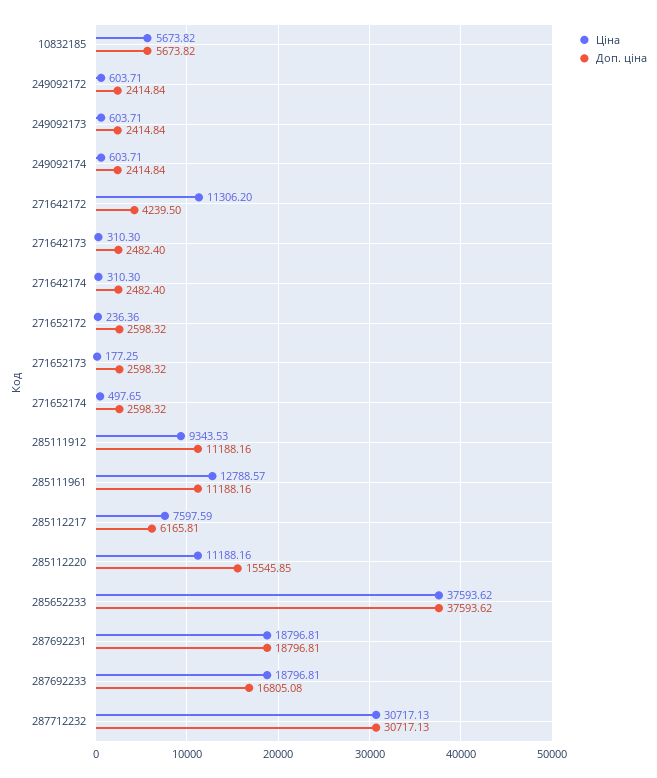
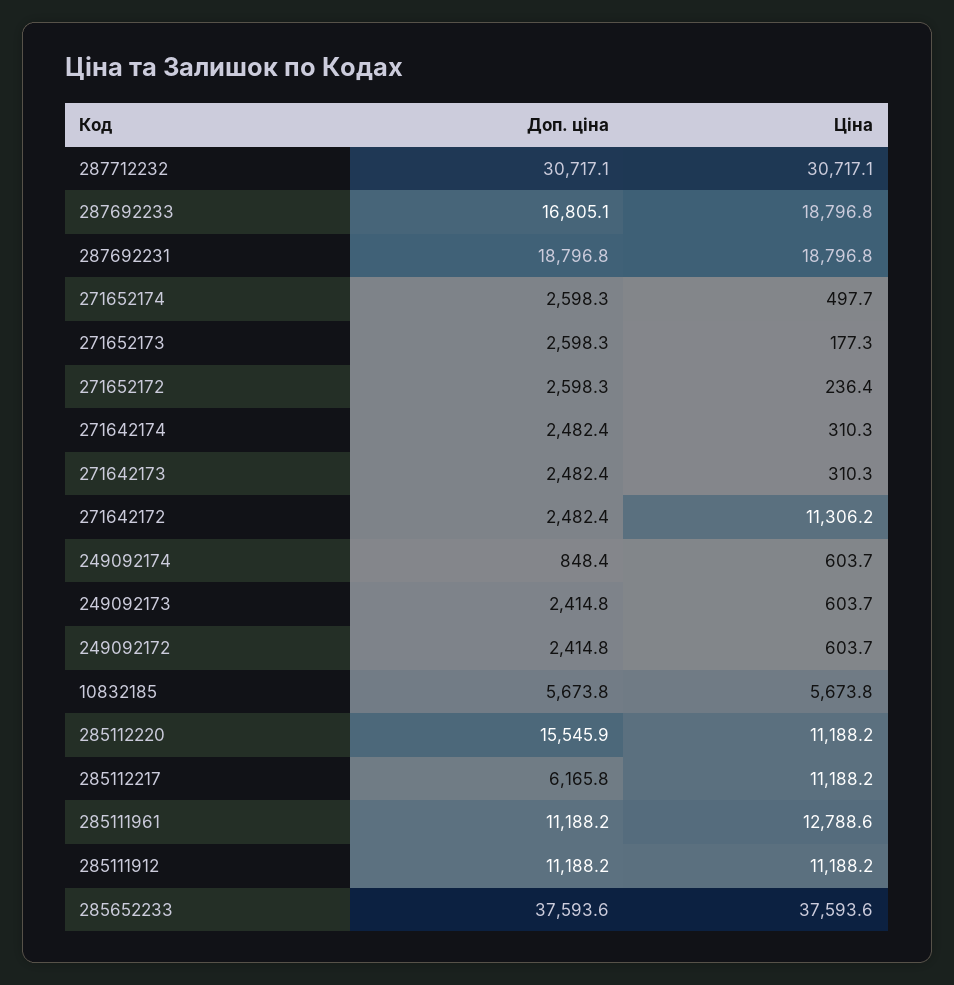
  {
    "Ціна": {
      "10832185": 5673.82,
      "249092172": 603.71,
      "249092173": 603.71,
      "249092174": 603.71,
      "271642172": 11306.2,
      "271642173": 310.3,
      "271642174": 310.3,
      "271652172": 236.36,
      "271652173": 177.25,
      "271652174": 497.65,
-     "285111912": 9343.53,
+     "285111912": 11188.2,
      "285111961": 12788.57,
-     "285112217": 7597.59,
+     "285112217": 11188.2,
      "285112220": 11188.16,
      "285652233": 37593.62,
      "287692231": 18796.81,
      "287692233": 18796.81,
      "287712232": 30717.13
    },
    "Доп. ціна": {
      "10832185": 5673.82,
      "249092172": 2414.84,
      "249092173": 2414.84,
-     "249092174": 2414.84,
+     "249092174": 848.4,
-     "271642172": 4239.5,
+     "271642172": 2482.4,
      "271642173": 2482.4,
      "271642174": 2482.4,
      "271652172": 2598.32,
      "271652173": 2598.32,
      "271652174": 2598.32,
      "285111912": 11188.16,
      "285111961": 11188.16,
      "285112217": 6165.81,
      "285112220": 15545.85,
      "285652233": 37593.62,
      "287692231": 18796.81,
      "287692233": 16805.08,
      "287712232": 30717.13
    }
  }

